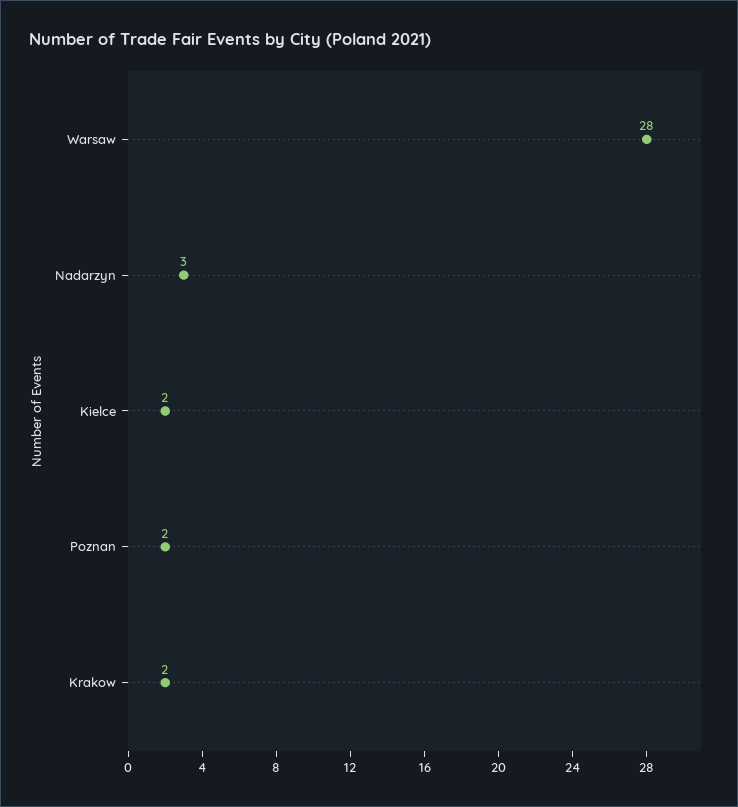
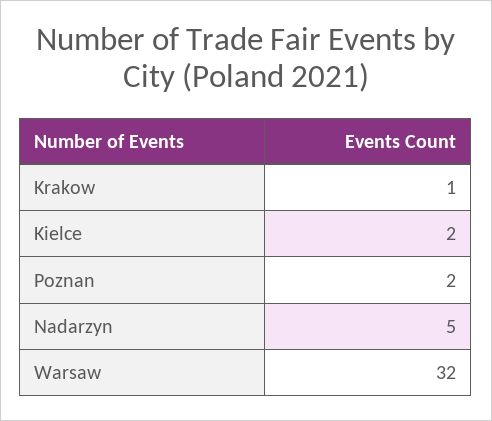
  {
-   "Warsaw": 28,
+   "Warsaw": 32,
-   "Nadarzyn": 3,
+   "Nadarzyn": 5,
    "Kielce": 2,
    "Poznan": 2,
-   "Krakow": 2
+   "Krakow": 1
  }

